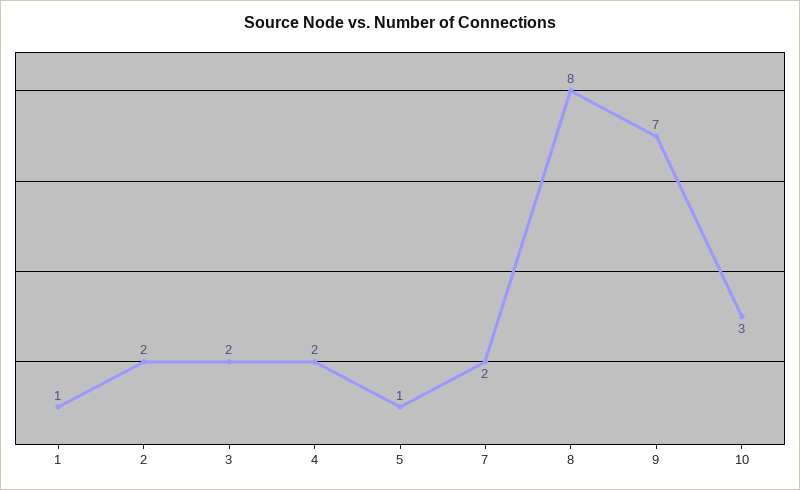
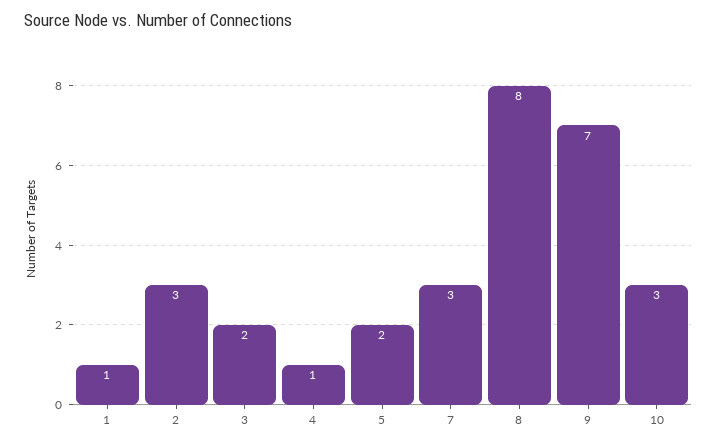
  {
    "1": 1,
-   "2": 2,
+   "2": 3,
    "3": 2,
-   "4": 2,
+   "4": 1,
-   "5": 1,
+   "5": 2,
-   "7": 2,
+   "7": 3,
    "8": 8,
    "9": 7,
    "10": 3
  }

